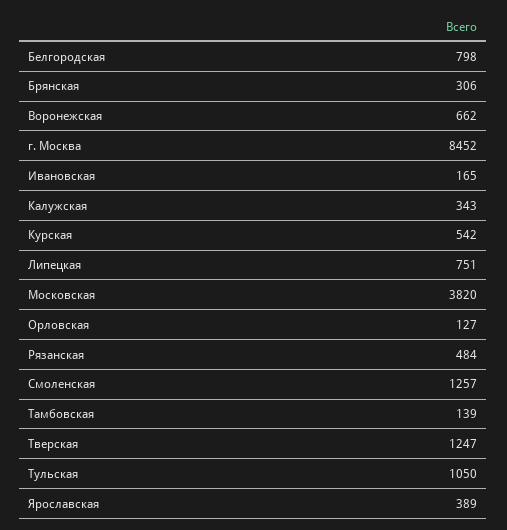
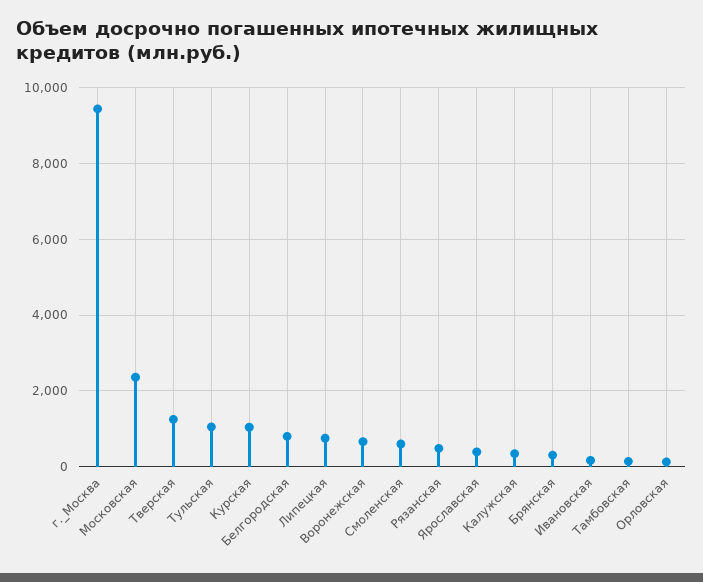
  {
    "Белгородская": 798,
    "Брянская": 306,
    "Воронежская": 662,
-   "г. Москва": 8452,
+   "г. Москва": 9400,
    "Ивановская": 165,
    "Калужская": 343,
-   "Курская": 542,
+   "Курская": 1000,
    "Липецкая": 751,
-   "Московская": 3820,
+   "Московская": 2400,
    "Орловская": 127,
    "Рязанская": 484,
-   "Смоленская": 1257,
+   "Смоленская": 600,
    "Тамбовская": 139,
    "Тверская": 1247,
    "Тульская": 1050,
    "Ярославская": 389
  }

